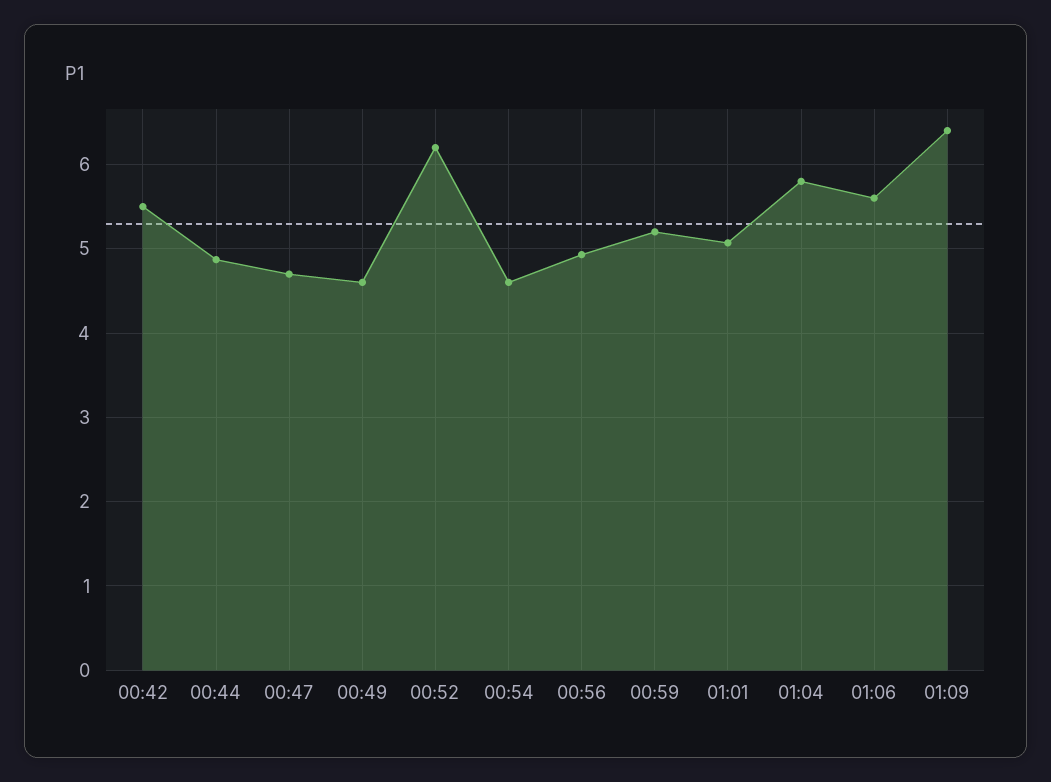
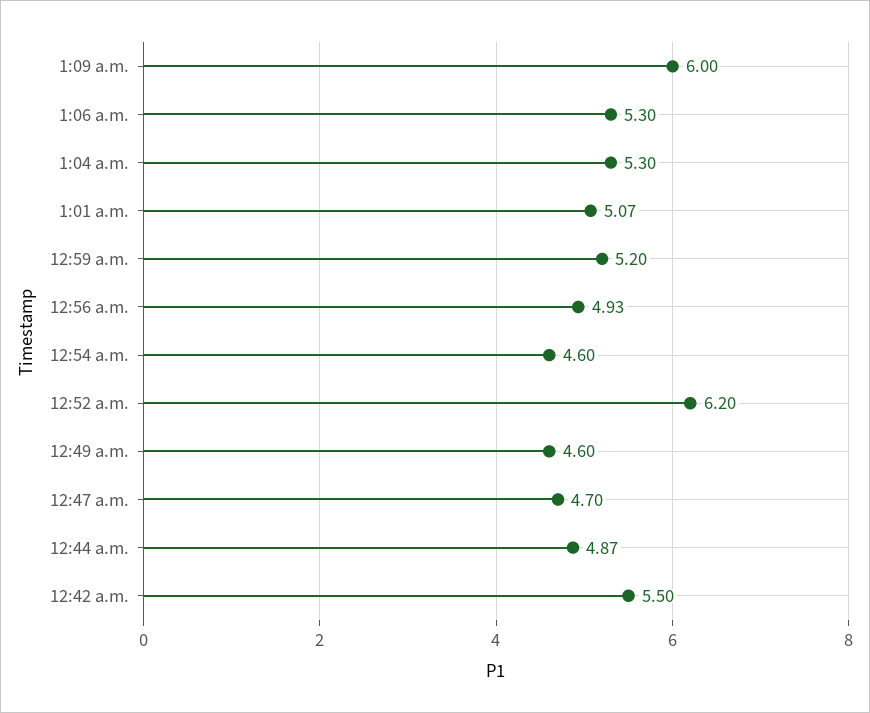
  {
    "00:42": 5.5,
    "00:44": 4.87,
    "00:47": 4.7,
    "00:49": 4.6,
    "00:52": 6.2,
    "00:54": 4.6,
    "00:56": 4.93,
    "00:59": 5.2,
    "01:01": 5.07,
-   "01:04": 5.8,
+   "01:04": 5.3,
-   "01:06": 5.6,
+   "01:06": 5.3,
-   "01:09": 6.4
+   "01:09": 6
  }

